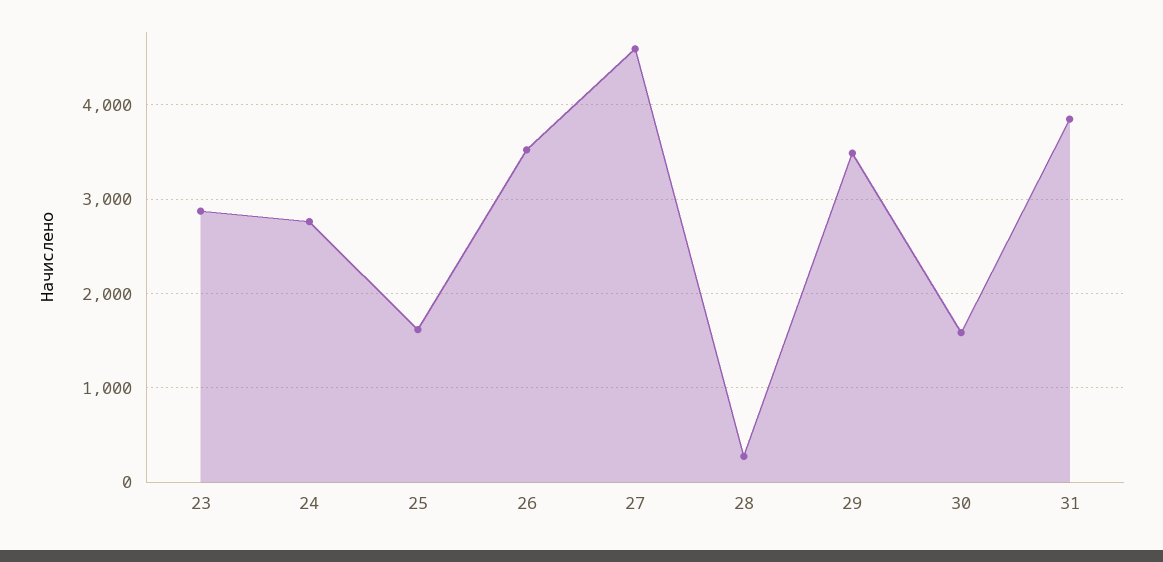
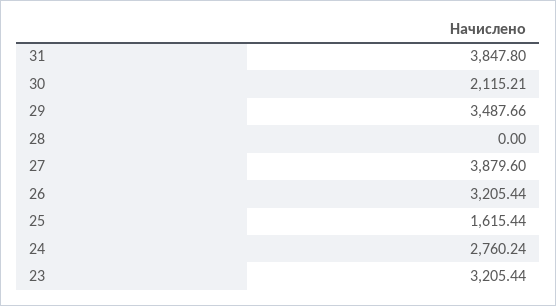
  {
-   "23": 2900,
+   "23": 3205.44,
    "24": 2760.24,
    "25": 1615.44,
-   "26": 3500,
+   "26": 3205.44,
-   "27": 4600,
+   "27": 3879.6,
-   "28": 300,
+   "28": 0,
    "29": 3487.66,
-   "30": 1600,
+   "30": 2115.21,
    "31": 3847.8
  }

